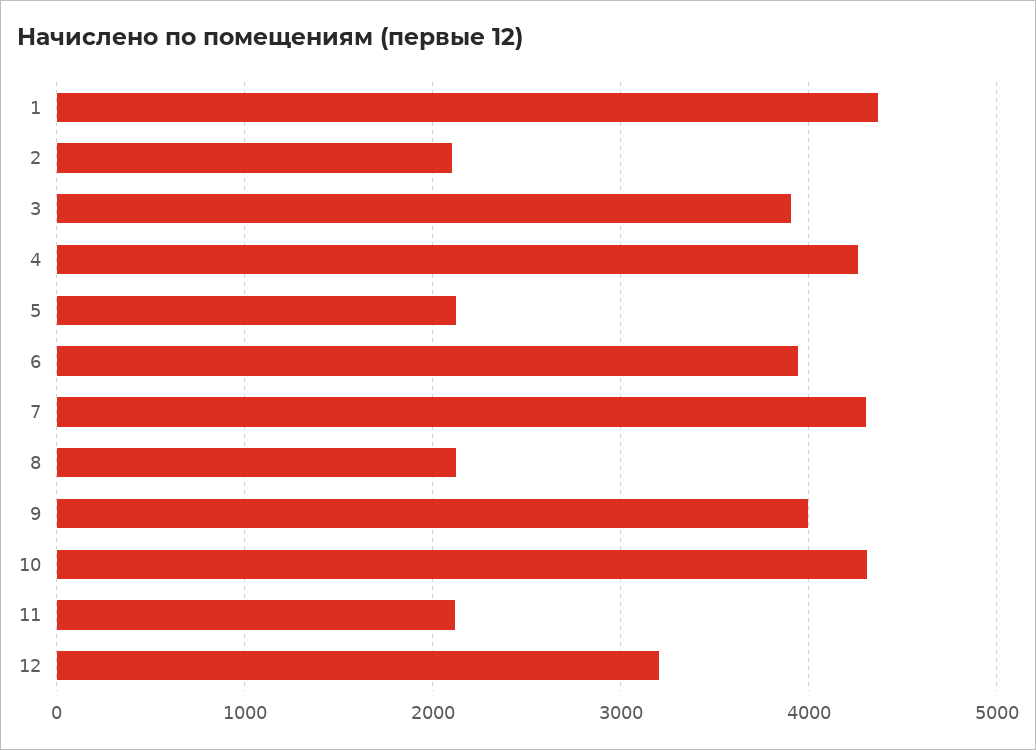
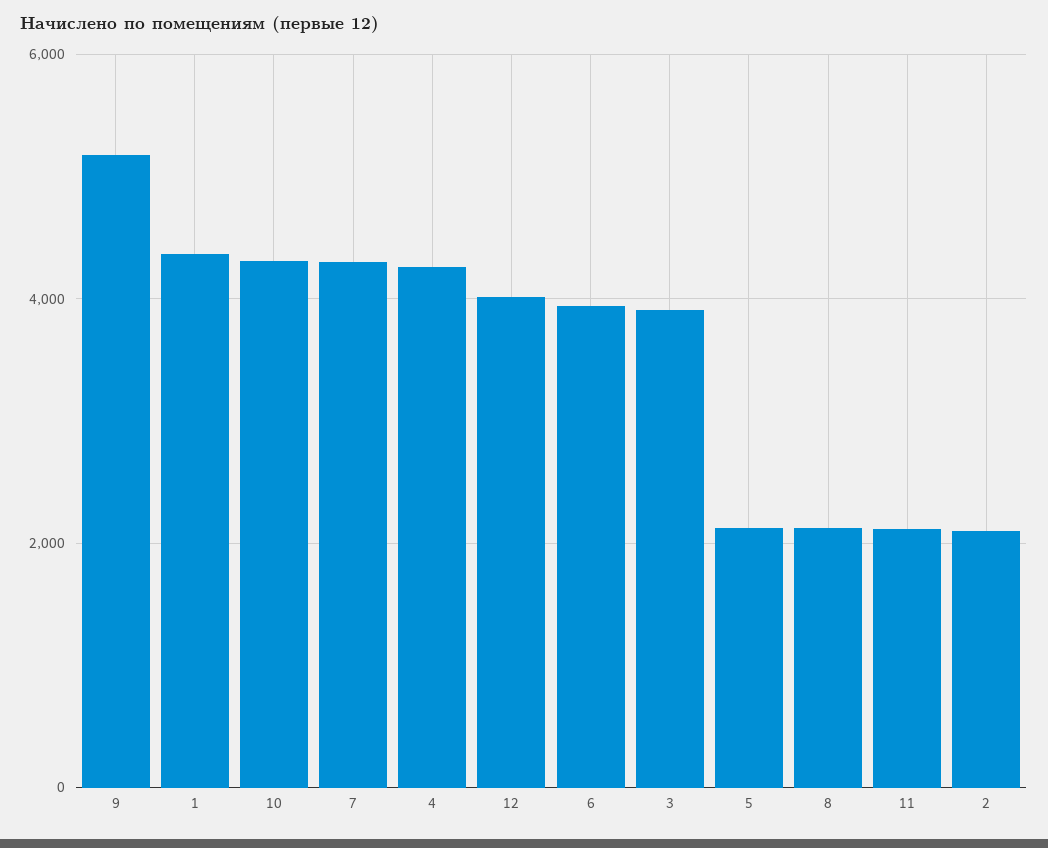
  {
    "1": 4400,
    "2": 2100,
    "3": 3900,
    "4": 4300,
    "5": 2100,
    "6": 3900,
    "7": 4300,
    "8": 2100,
-   "9": 4000,
+   "9": 5200,
    "10": 4300,
    "11": 2100,
-   "12": 3200
+   "12": 4000
  }

